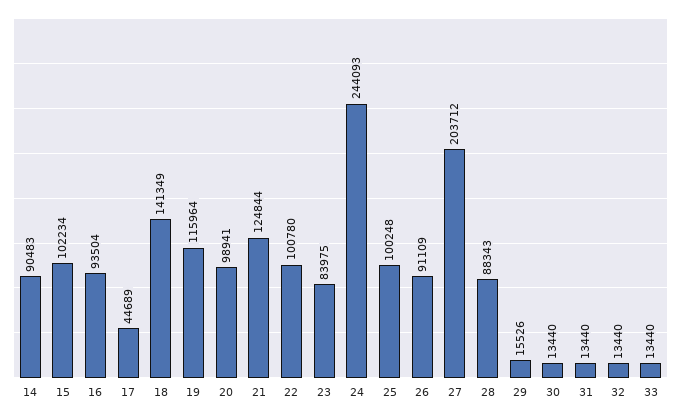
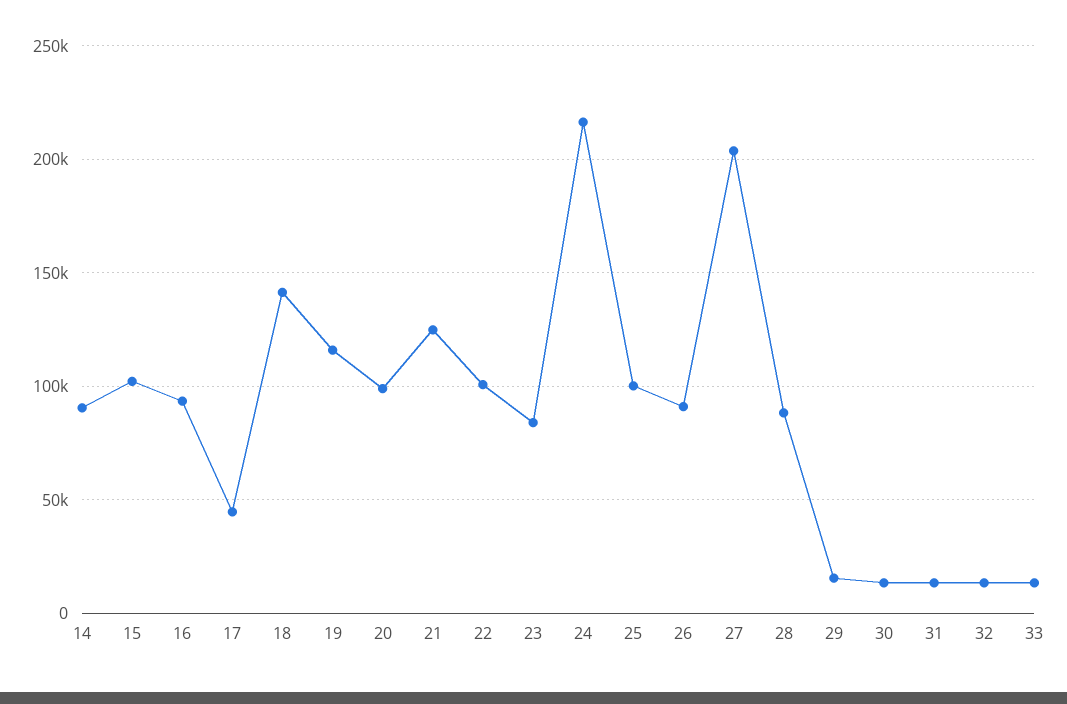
  {
    "14": 90483,
    "15": 102234,
    "16": 93504,
    "17": 44689,
    "18": 141349,
    "19": 115964,
    "20": 98941,
    "21": 124844,
    "22": 100780,
    "23": 83975,
-   "24": 244093,
+   "24": 215000,
    "25": 100248,
    "26": 91109,
    "27": 203712,
    "28": 88343,
    "29": 15526,
    "30": 13440,
    "31": 13440,
    "32": 13440,
    "33": 13440
  }

